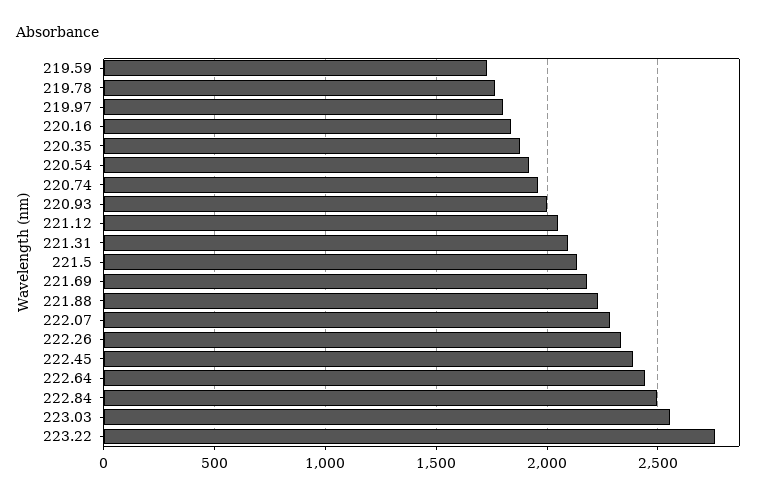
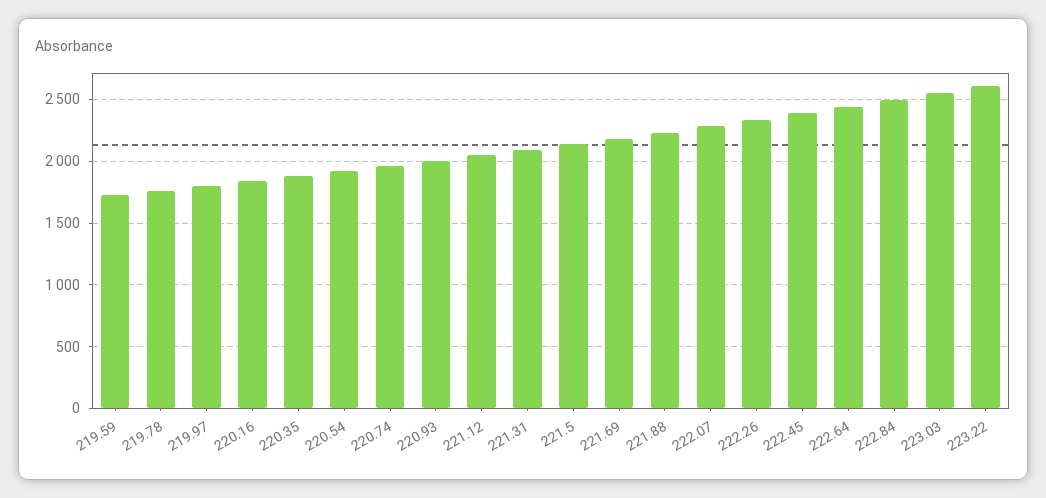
  {
    "219.59": 1750,
    "219.78": 1750,
    "219.97": 1800,
    "220.16": 1850,
    "220.35": 1900,
    "220.54": 1900,
    "220.74": 1950,
    "220.93": 2000,
    "221.12": 2050,
    "221.31": 2100,
    "221.5": 2150,
    "221.69": 2200,
    "221.88": 2250,
    "222.07": 2300,
    "222.26": 2350,
    "222.45": 2400,
    "222.64": 2450,
    "222.84": 2500,
    "223.03": 2550,
-   "223.22": 2750
+   "223.22": 2600
  }

